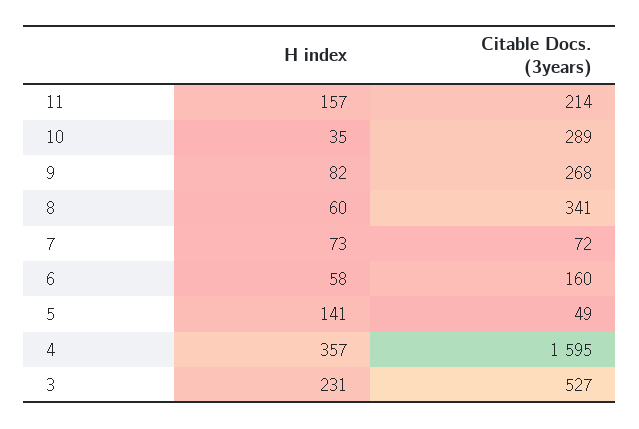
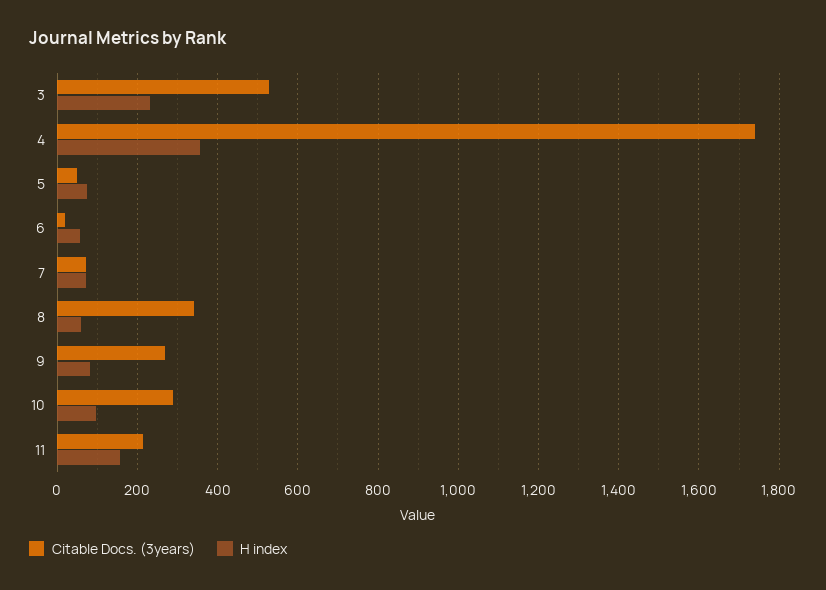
  {
    "H index": {
      "11": 157,
-     "10": 35,
+     "10": 100,
      "9": 82,
      "8": 60,
      "7": 73,
      "6": 58,
-     "5": 141,
+     "5": 80,
      "4": 357,
      "3": 231
    },
    "Citable Docs. (3years)": {
      "11": 214,
      "10": 289,
      "9": 268,
      "8": 341,
      "7": 72,
-     "6": 160,
+     "6": 20,
      "5": 49,
-     "4": 1595,
+     "4": 1740,
      "3": 527
    }
  }

